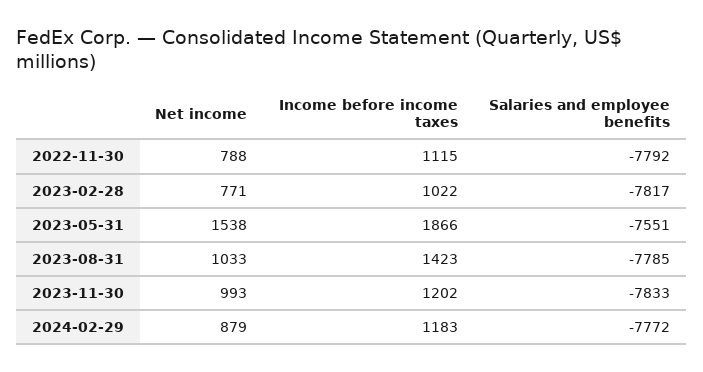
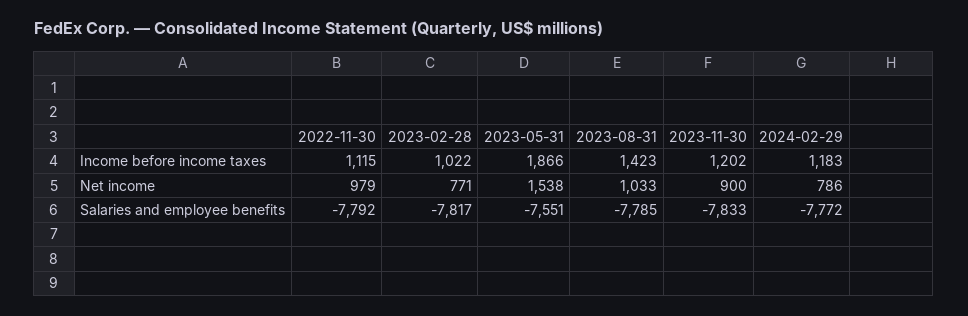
  {
    "Net income": {
-     "2022-11-30": 788,
+     "2022-11-30": 979,
      "2023-02-28": 771,
      "2023-05-31": 1538,
      "2023-08-31": 1033,
-     "2023-11-30": 993,
+     "2023-11-30": 900,
-     "2024-02-29": 879
+     "2024-02-29": 786
    },
    "Income before income taxes": {
      "2022-11-30": 1115,
      "2023-02-28": 1022,
      "2023-05-31": 1866,
      "2023-08-31": 1423,
      "2023-11-30": 1202,
      "2024-02-29": 1183
    },
    "Salaries and employee benefits": {
      "2022-11-30": -7792,
      "2023-02-28": -7817,
      "2023-05-31": -7551,
      "2023-08-31": -7785,
      "2023-11-30": -7833,
      "2024-02-29": -7772
    }
  }

